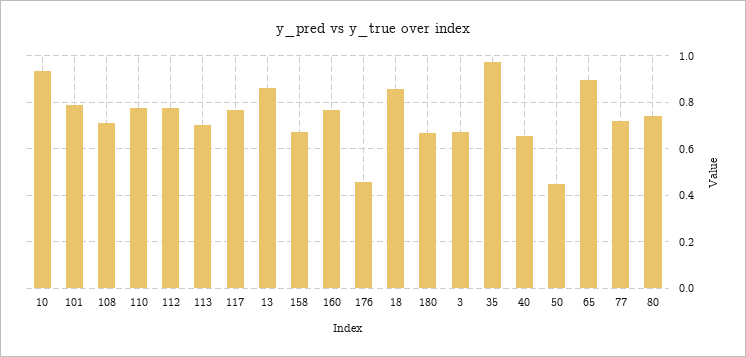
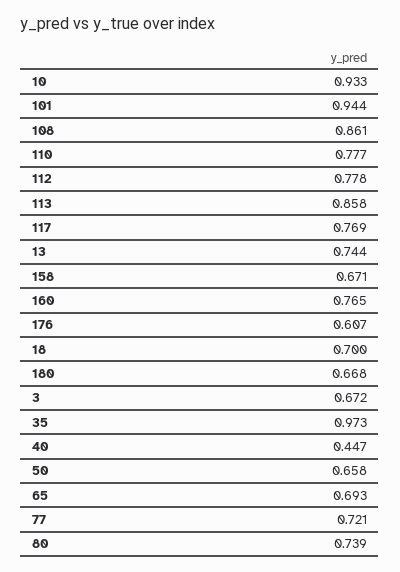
  {
    "10": 0.933,
-   "101": 0.8,
+   "101": 0.944,
-   "108": 0.7,
+   "108": 0.861,
    "110": 0.777,
    "112": 0.778,
-   "113": 0.7,
+   "113": 0.858,
    "117": 0.769,
-   "13": 0.85,
+   "13": 0.744,
    "158": 0.671,
    "160": 0.765,
-   "176": 0.45,
+   "176": 0.607,
-   "18": 0.85,
+   "18": 0.7,
    "180": 0.668,
    "3": 0.672,
    "35": 0.973,
-   "40": 0.65,
+   "40": 0.447,
-   "50": 0.45,
+   "50": 0.658,
-   "65": 0.9,
+   "65": 0.693,
    "77": 0.721,
    "80": 0.739
  }

